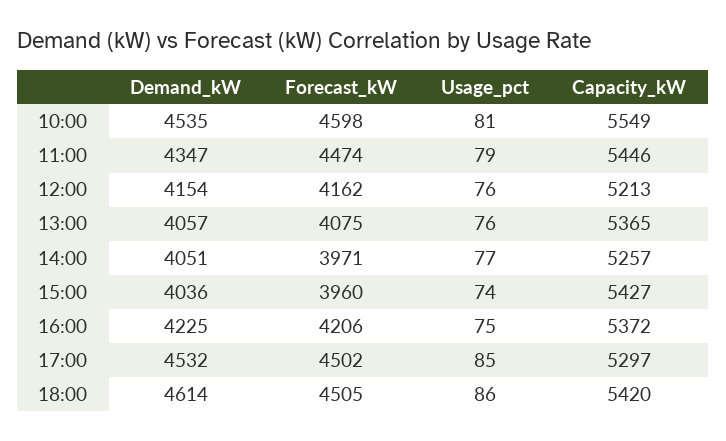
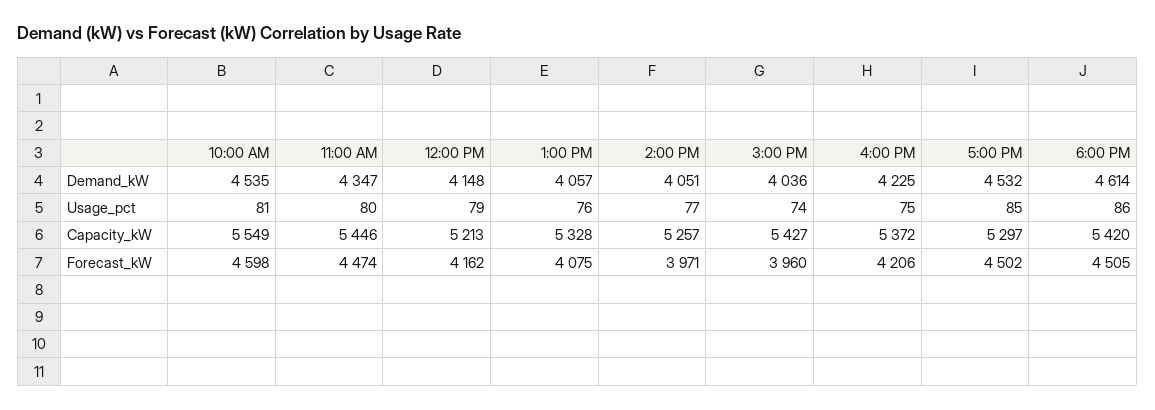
  {
    "Demand_kW": {
      "10:00": 4535,
      "11:00": 4347,
-     "12:00": 4154,
+     "12:00": 4148,
      "13:00": 4057,
      "14:00": 4051,
      "15:00": 4036,
      "16:00": 4225,
      "17:00": 4532,
      "18:00": 4614
    },
    "Forecast_kW": {
      "10:00": 4598,
      "11:00": 4474,
      "12:00": 4162,
      "13:00": 4075,
      "14:00": 3971,
      "15:00": 3960,
      "16:00": 4206,
      "17:00": 4502,
      "18:00": 4505
    },
    "Usage_pct": {
      "10:00": 81,
-     "11:00": 79,
+     "11:00": 80,
-     "12:00": 76,
+     "12:00": 79,
      "13:00": 76,
      "14:00": 77,
      "15:00": 74,
      "16:00": 75,
      "17:00": 85,
      "18:00": 86
    },
    "Capacity_kW": {
      "10:00": 5549,
      "11:00": 5446,
      "12:00": 5213,
-     "13:00": 5365,
+     "13:00": 5328,
      "14:00": 5257,
      "15:00": 5427,
      "16:00": 5372,
      "17:00": 5297,
      "18:00": 5420
    }
  }

